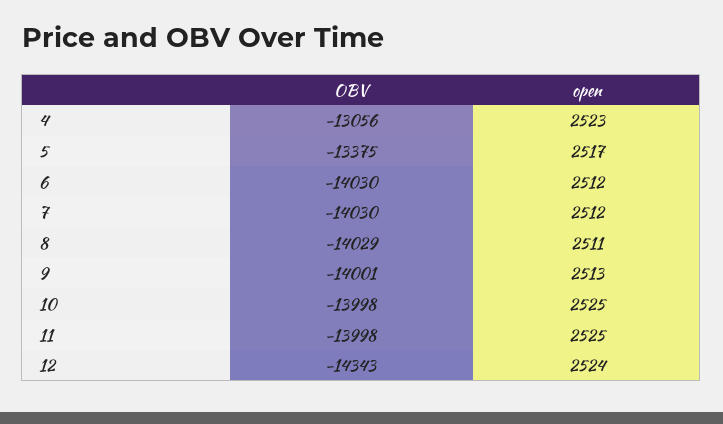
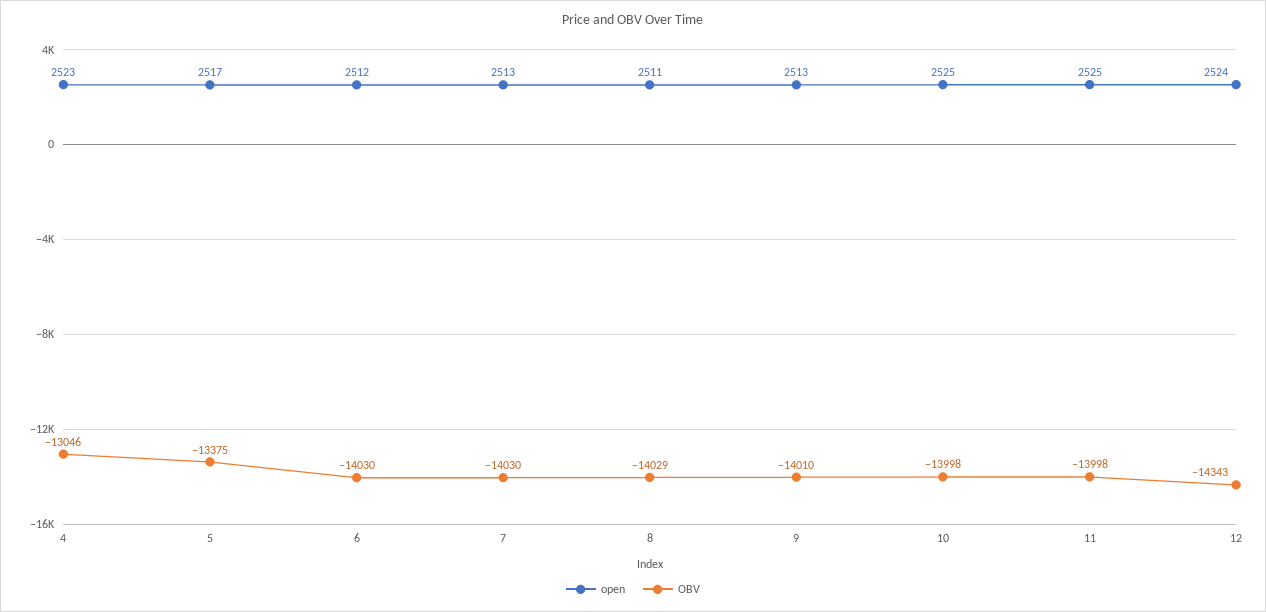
  {
    "OBV": {
-     "4": -13056,
+     "4": -13046,
      "5": -13375,
      "6": -14030,
      "7": -14030,
      "8": -14029,
-     "9": -14001,
+     "9": -14010,
      "10": -13998,
      "11": -13998,
      "12": -14343
    },
    "open": {
      "4": 2523,
      "5": 2517,
      "6": 2512,
-     "7": 2512,
+     "7": 2513,
      "8": 2511,
      "9": 2513,
      "10": 2525,
      "11": 2525,
      "12": 2524
    }
  }

